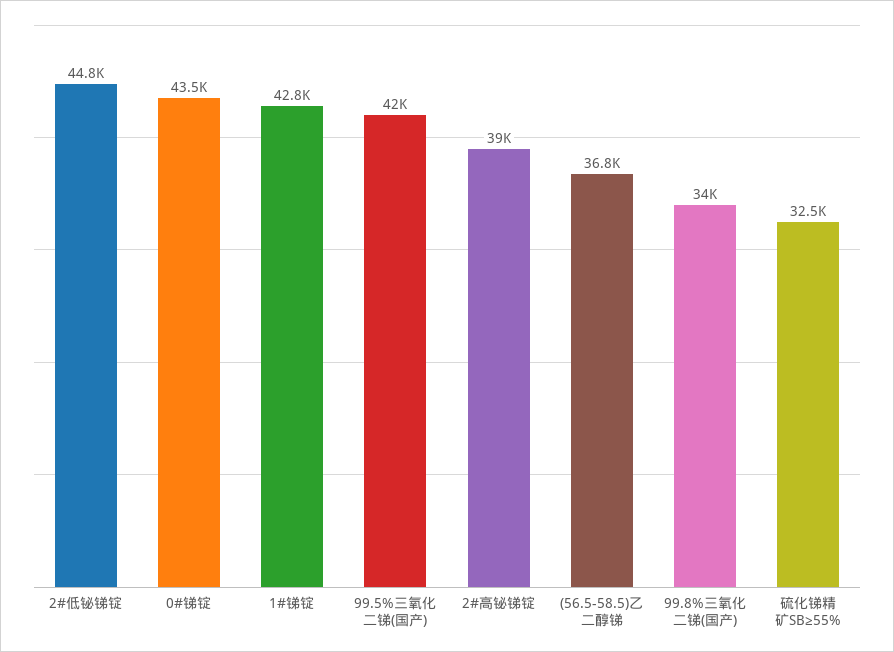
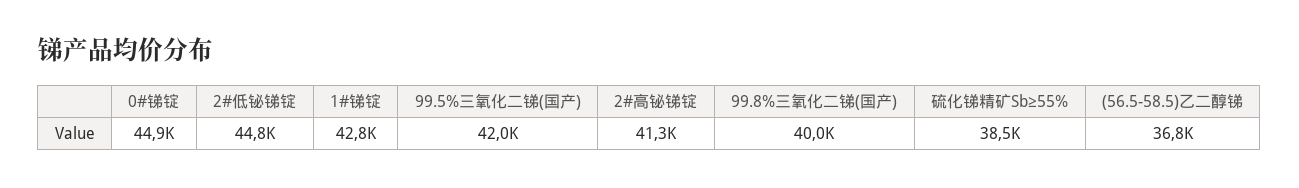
  {
    "2#低铋锑锭": 44800,
-   "0#锑锭": 43500,
+   "0#锑锭": 44900,
    "1#锑锭": 42800,
    "99.5%三氧化二锑(国产)": 42000,
-   "2#高铋锑锭": 39000,
+   "2#高铋锑锭": 41300,
    "(56.5-58.5)乙二醇锑": 36800,
-   "99.8%三氧化二锑(国产)": 34000,
+   "99.8%三氧化二锑(国产)": 40000,
-   "硫化锑精矿SB≥55%": 32500
+   "硫化锑精矿SB≥55%": 38500
  }

